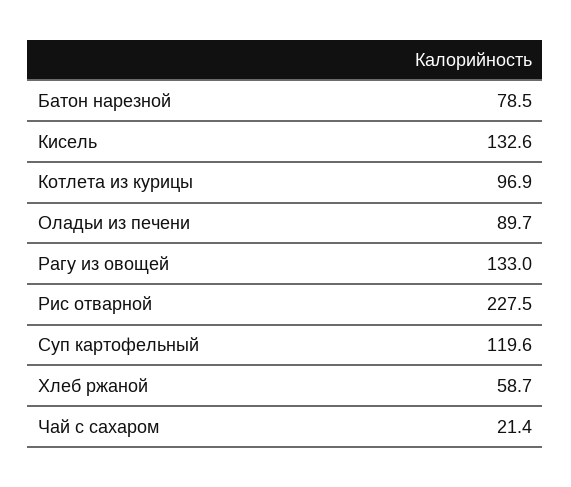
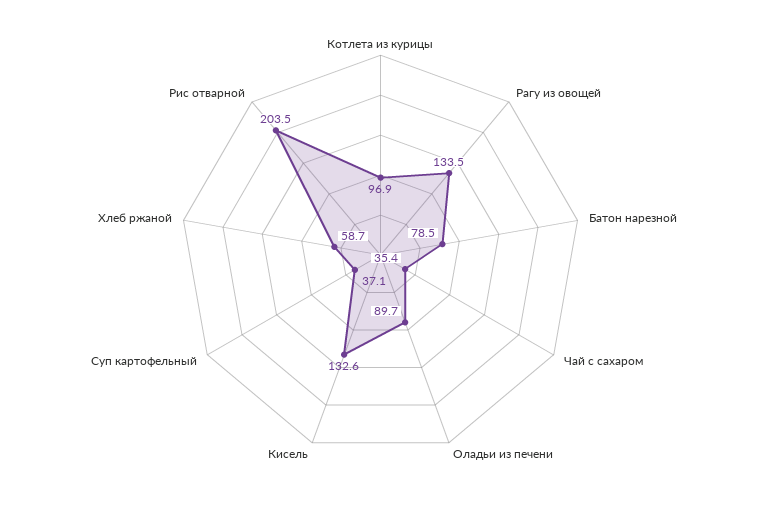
  {
    "Батон нарезной": 78.5,
    "Кисель": 132.6,
    "Котлета из курицы": 96.9,
    "Оладьи из печени": 89.7,
-   "Рагу из овощей": 133,
+   "Рагу из овощей": 133.5,
-   "Рис отварной": 227.5,
+   "Рис отварной": 203.5,
-   "Суп картофельный": 119.6,
+   "Суп картофельный": 37.1,
    "Хлеб ржаной": 58.7,
-   "Чай с сахаром": 21.4
+   "Чай с сахаром": 35.4
  }

